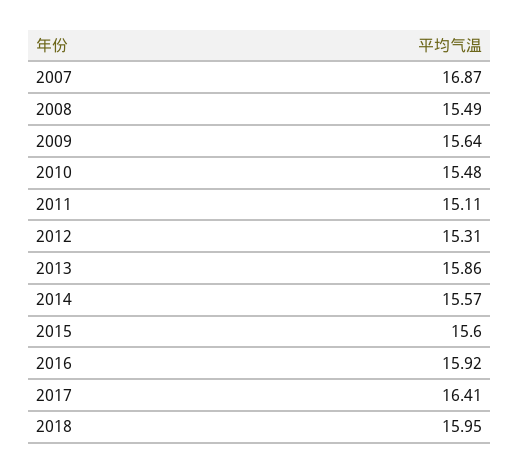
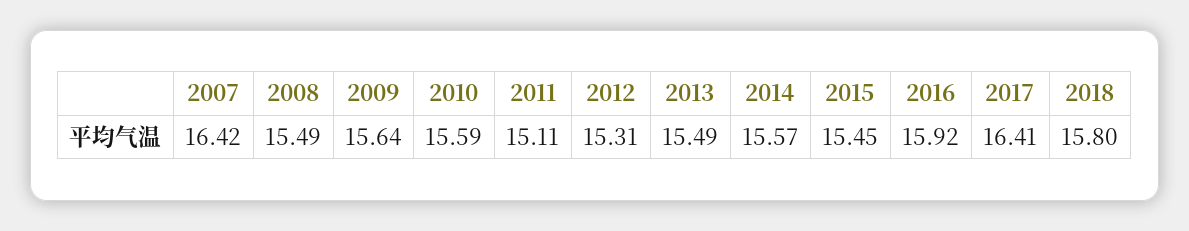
  {
-   "2007": 16.87,
+   "2007": 16.42,
    "2008": 15.49,
    "2009": 15.64,
-   "2010": 15.48,
+   "2010": 15.59,
    "2011": 15.11,
    "2012": 15.31,
-   "2013": 15.86,
+   "2013": 15.49,
    "2014": 15.57,
-   "2015": 15.6,
+   "2015": 15.45,
    "2016": 15.92,
    "2017": 16.41,
-   "2018": 15.95
+   "2018": 15.8
  }

